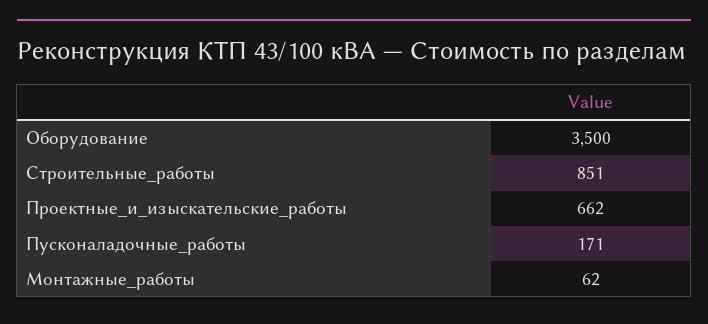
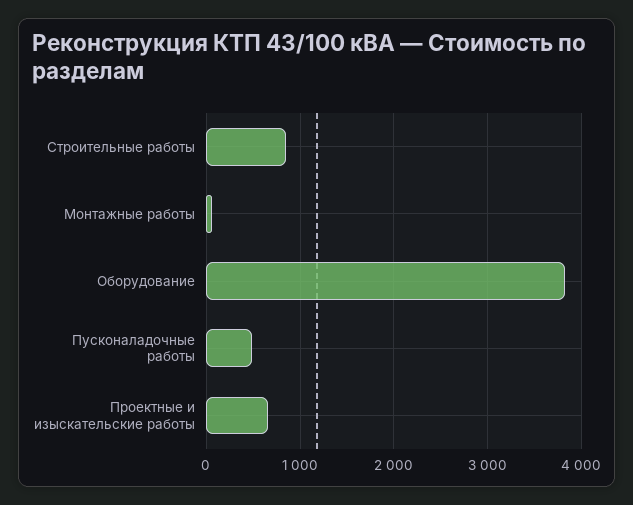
  {
-   "Оборудование": 3500,
+   "Оборудование": 3800,
    "Строительные_работы": 851,
    "Проектные_и_изыскательские_работы": 662,
-   "Пусконаладочные_работы": 171,
+   "Пусконаладочные_работы": 500,
    "Монтажные_работы": 62
  }

